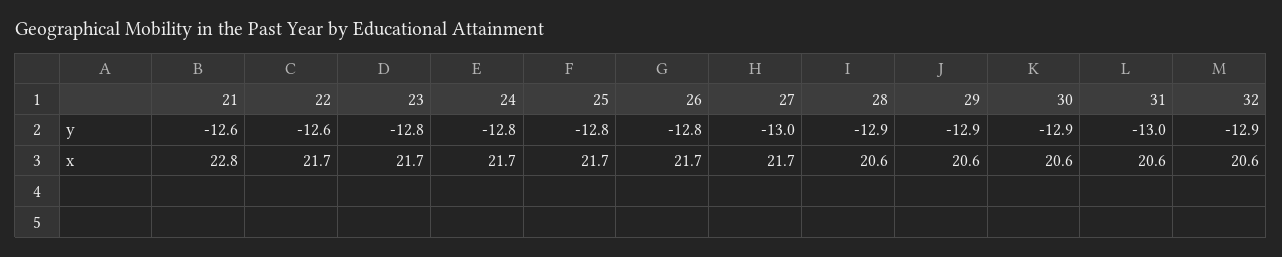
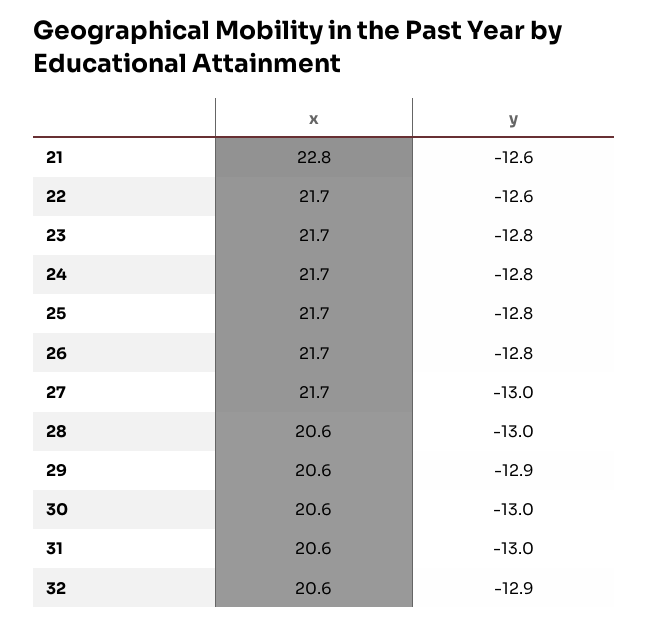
  {
    "21": {
      "y": -12.6,
      "x": 22.8
    },
    "22": {
      "y": -12.6,
      "x": 21.7
    },
    "23": {
      "y": -12.8,
      "x": 21.7
    },
    "24": {
      "y": -12.8,
      "x": 21.7
    },
    "25": {
      "y": -12.8,
      "x": 21.7
    },
    "26": {
      "y": -12.8,
      "x": 21.7
    },
    "27": {
      "y": -13,
      "x": 21.7
    },
    "28": {
-     "y": -12.9,
+     "y": -13,
      "x": 20.6
    },
    "29": {
      "y": -12.9,
      "x": 20.6
    },
    "30": {
-     "y": -12.9,
+     "y": -13,
      "x": 20.6
    },
    "31": {
      "y": -13,
      "x": 20.6
    },
    "32": {
      "y": -12.9,
      "x": 20.6
    }
  }

